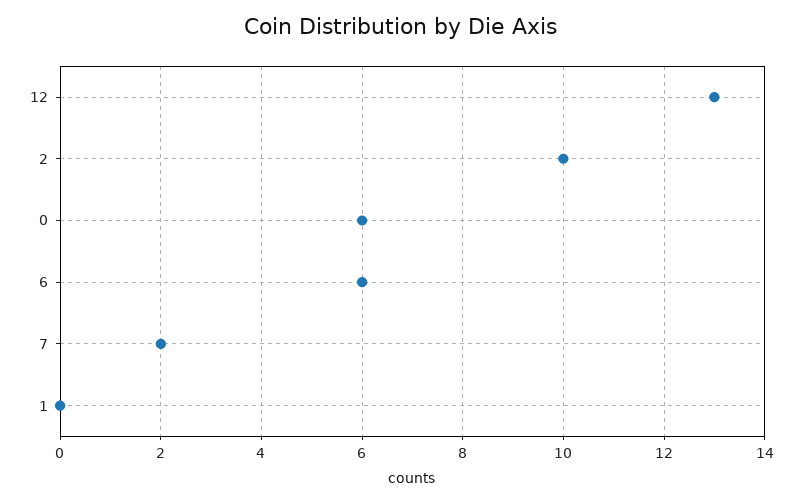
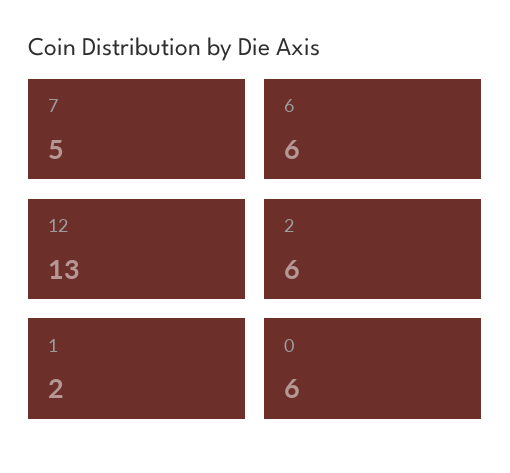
  {
    "12": 13,
-   "2": 10,
+   "2": 6,
    "0": 6,
    "6": 6,
-   "7": 2,
+   "7": 5,
-   "1": 0
+   "1": 2
  }

